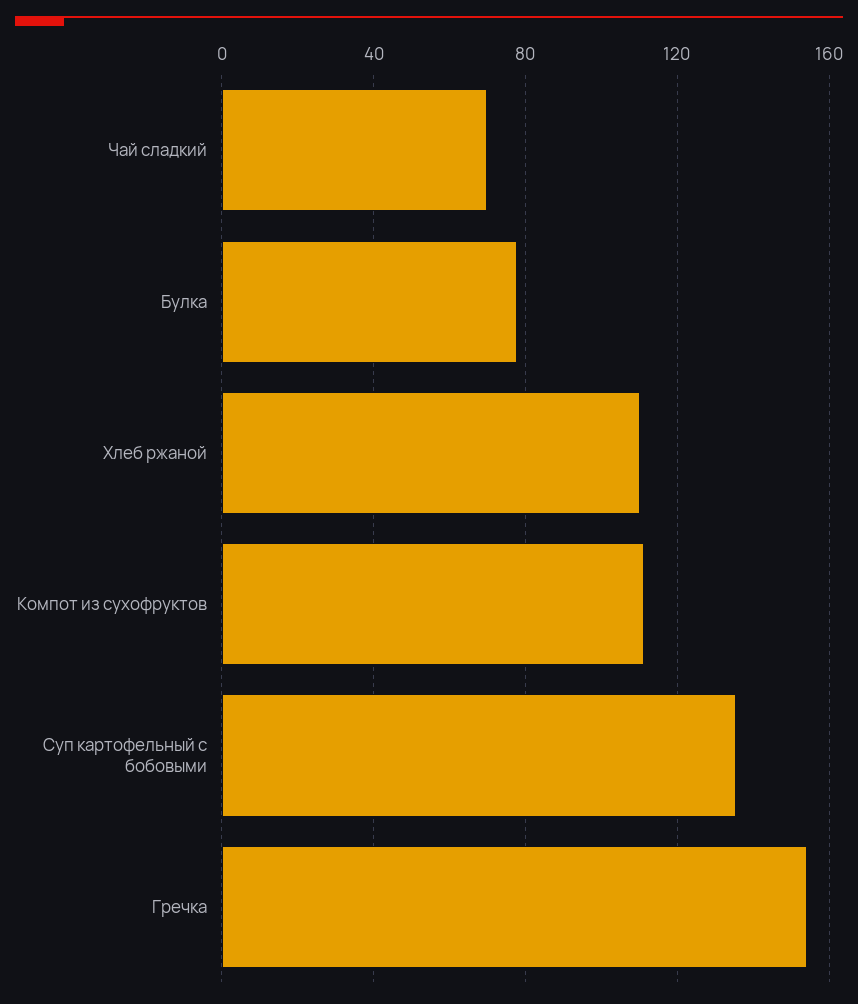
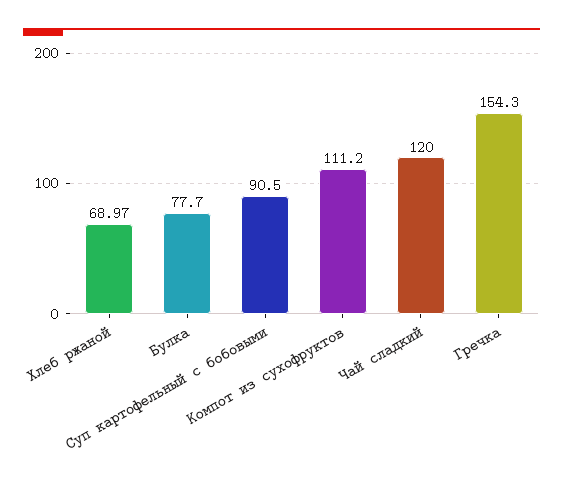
  {
-   "Чай сладкий": 70,
+   "Чай сладкий": 120,
    "Булка": 77.7,
-   "Хлеб ржаной": 110,
+   "Хлеб ржаной": 68.97,
    "Компот из сухофруктов": 111.2,
-   "Суп картофельный с бобовыми": 135,
+   "Суп картофельный с бобовыми": 90.5,
    "Гречка": 154.3
  }

